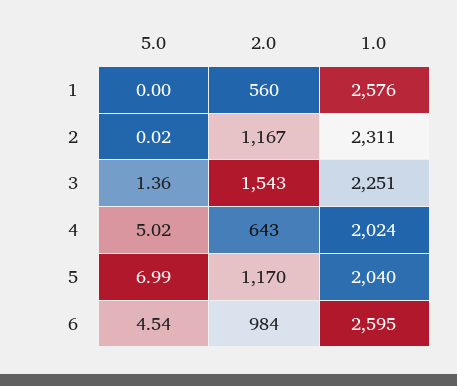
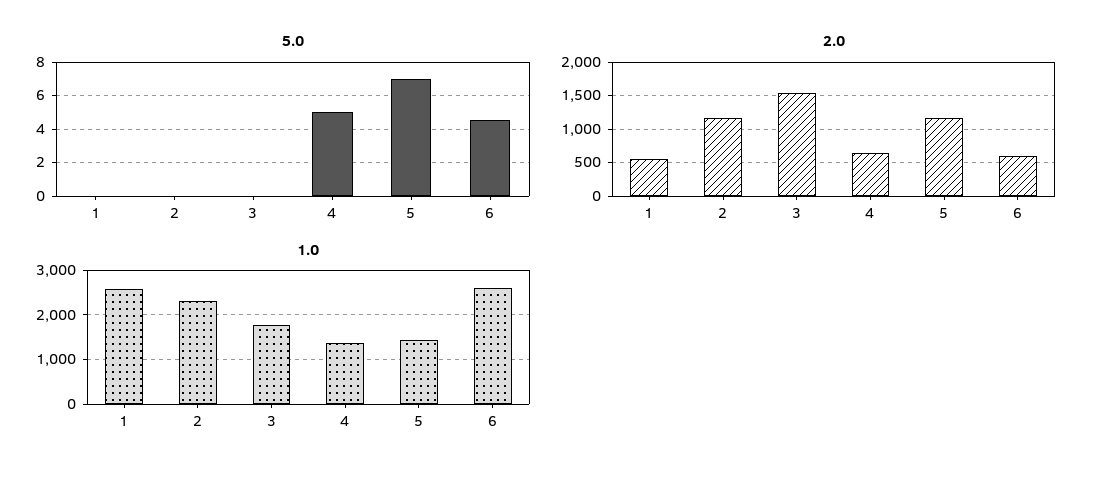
  {
    "5.0": {
      "1": 0,
      "2": 0.02,
-     "3": 1.36,
+     "3": 0,
      "4": 5.02,
      "5": 6.99,
      "6": 4.54
    },
    "2.0": {
      "1": 560,
      "2": 1167,
      "3": 1543,
      "4": 643,
      "5": 1170,
-     "6": 984
+     "6": 600
    },
    "1.0": {
      "1": 2576,
      "2": 2311,
-     "3": 2251,
+     "3": 1800,
-     "4": 2024,
+     "4": 1400,
-     "5": 2040,
+     "5": 1400,
      "6": 2595
    }
  }

